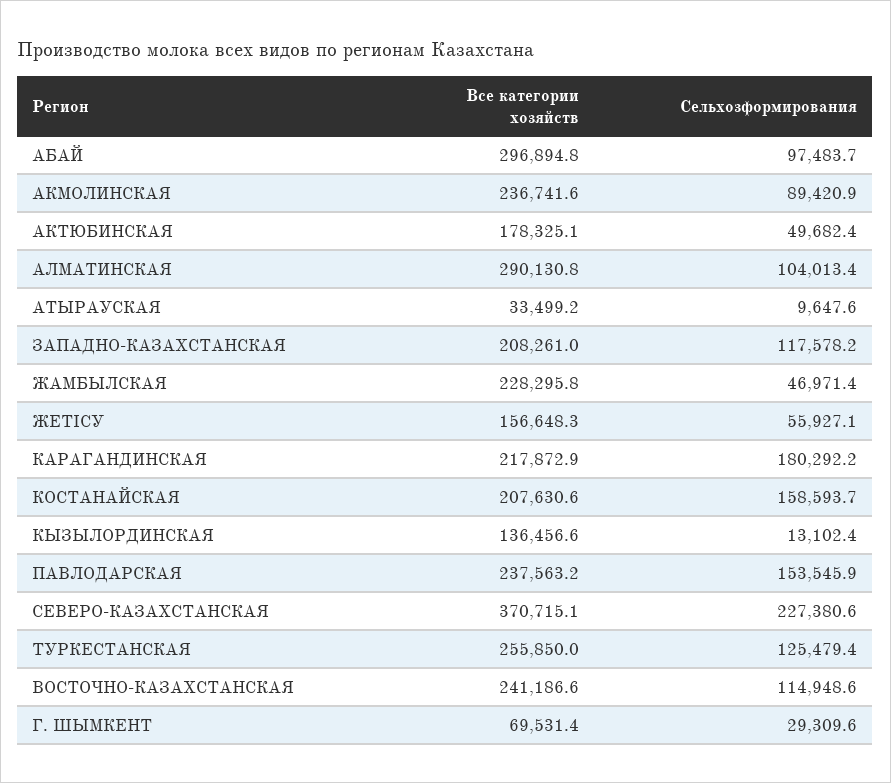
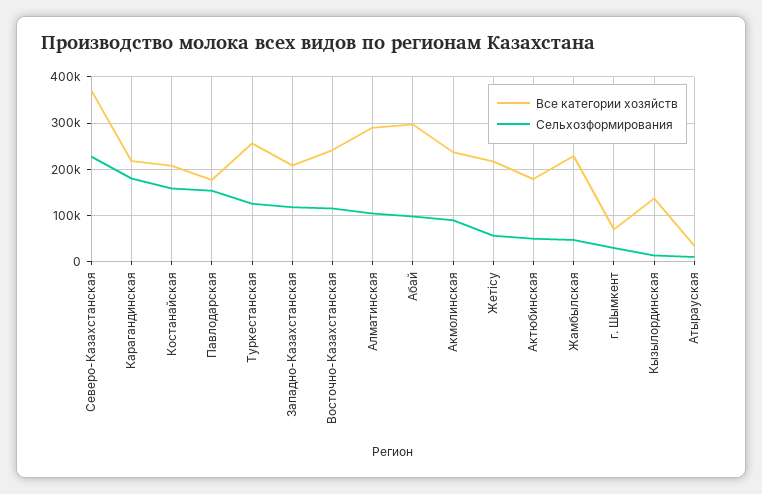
  {
    "Все категории хозяйств": {
      "АБАЙ": 296894.8,
      "АКМОЛИНСКАЯ": 236741.6,
      "АКТЮБИНСКАЯ": 178325.1,
      "АЛМАТИНСКАЯ": 290130.8,
      "АТЫРАУСКАЯ": 33499.2,
      "ЗАПАДНО-КАЗАХСТАНСКАЯ": 208261,
      "ЖАМБЫЛСКАЯ": 228295.8,
-     "ЖЕТІСУ": 156648.3,
+     "ЖЕТІСУ": 220000,
      "КАРАГАНДИНСКАЯ": 217872.9,
      "КОСТАНАЙСКАЯ": 207630.6,
      "КЫЗЫЛОРДИНСКАЯ": 136456.6,
-     "ПАВЛОДАРСКАЯ": 237563.2,
+     "ПАВЛОДАРСКАЯ": 180000,
      "СЕВЕРО-КАЗАХСТАНСКАЯ": 370715.1,
      "ТУРКЕСТАНСКАЯ": 255850,
      "ВОСТОЧНО-КАЗАХСТАНСКАЯ": 241186.6,
      "Г. ШЫМКЕНТ": 69531.4
    },
    "Сельхозформирования": {
      "АБАЙ": 97483.7,
      "АКМОЛИНСКАЯ": 89420.9,
      "АКТЮБИНСКАЯ": 49682.4,
      "АЛМАТИНСКАЯ": 104013.4,
      "АТЫРАУСКАЯ": 9647.6,
      "ЗАПАДНО-КАЗАХСТАНСКАЯ": 117578.2,
      "ЖАМБЫЛСКАЯ": 46971.4,
      "ЖЕТІСУ": 55927.1,
      "КАРАГАНДИНСКАЯ": 180292.2,
      "КОСТАНАЙСКАЯ": 158593.7,
      "КЫЗЫЛОРДИНСКАЯ": 13102.4,
      "ПАВЛОДАРСКАЯ": 153545.9,
      "СЕВЕРО-КАЗАХСТАНСКАЯ": 227380.6,
      "ТУРКЕСТАНСКАЯ": 125479.4,
      "ВОСТОЧНО-КАЗАХСТАНСКАЯ": 114948.6,
      "Г. ШЫМКЕНТ": 29309.6
    }
  }

